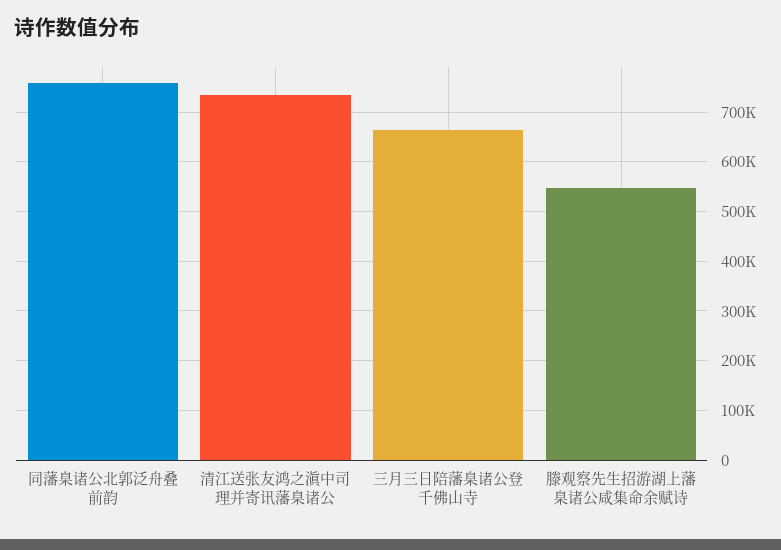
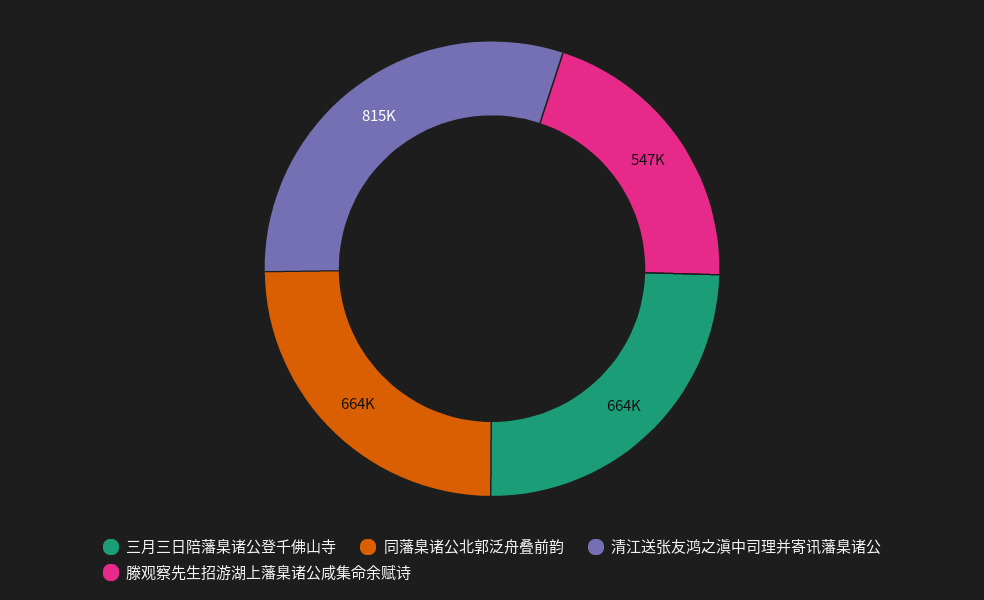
  {
-   "同藩臬诸公北郭泛舟叠前韵": 760000,
+   "同藩臬诸公北郭泛舟叠前韵": 664000,
-   "清江送张友鸿之滇中司理并寄讯藩臬诸公": 740000,
+   "清江送张友鸿之滇中司理并寄讯藩臬诸公": 815000,
    "三月三日陪藩臬诸公登千佛山寺": 664000,
    "滕观察先生招游湖上藩臬诸公咸集命余赋诗": 547000
  }

